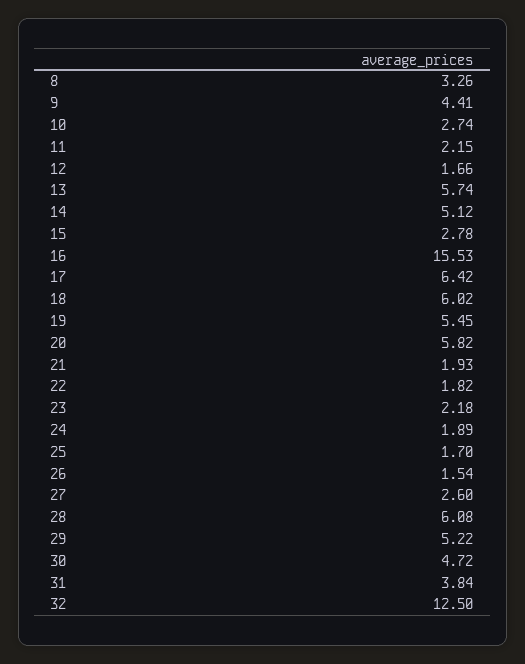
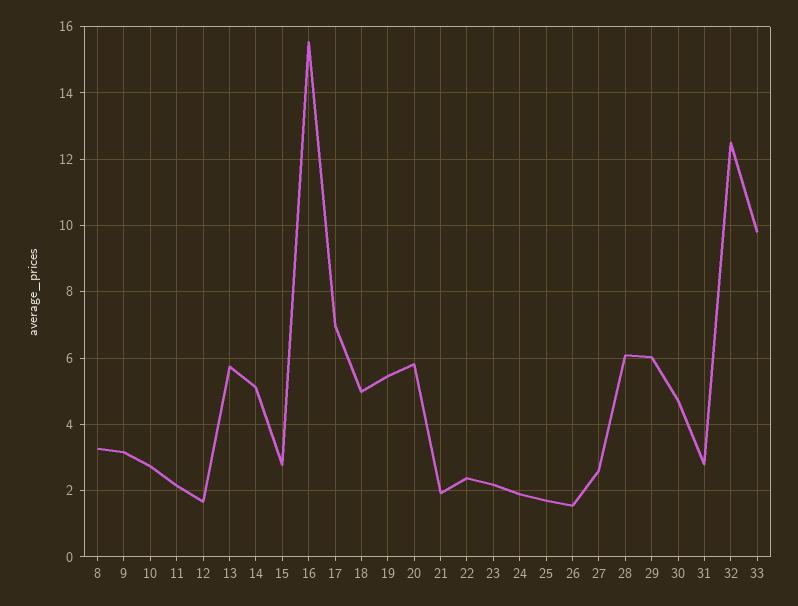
  {
    "8": 3.26,
-   "9": 4.41,
+   "9": 3.2,
    "10": 2.74,
    "11": 2.15,
    "12": 1.66,
    "13": 5.74,
    "14": 5.12,
    "15": 2.78,
    "16": 15.53,
-   "17": 6.42,
+   "17": 7,
-   "18": 6.02,
+   "18": 5,
    "19": 5.45,
    "20": 5.82,
    "21": 1.93,
-   "22": 1.82,
+   "22": 2.4,
    "23": 2.18,
    "24": 1.89,
    "25": 1.7,
    "26": 1.54,
    "27": 2.6,
    "28": 6.08,
-   "29": 5.22,
+   "29": 6,
    "30": 4.72,
-   "31": 3.84,
+   "31": 2.8,
-   "32": 12.5
+   "32": 12.5,
+   "33": 9.8
  }

